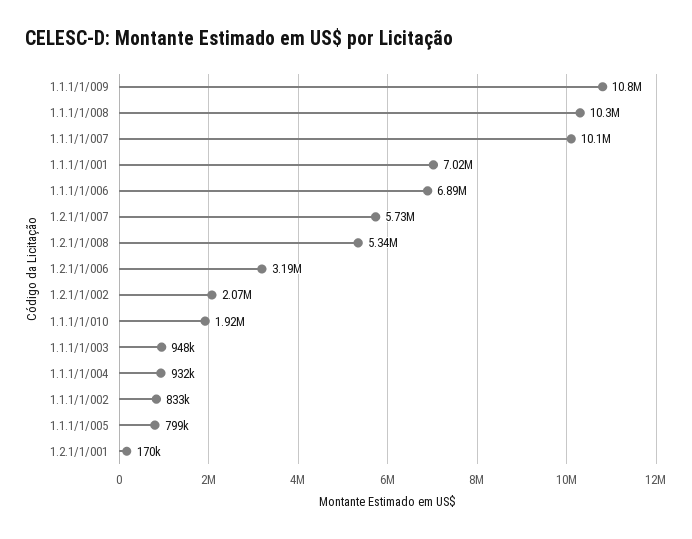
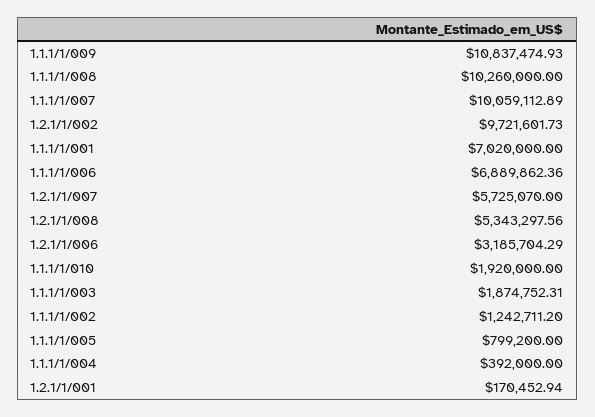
  {
    "1.1.1/1/009": 10837474.93,
    "1.1.1/1/008": 10260000,
    "1.1.1/1/007": 10059112.89,
    "1.1.1/1/001": 7020000,
    "1.1.1/1/006": 6889862.36,
    "1.2.1/1/007": 5725070,
    "1.2.1/1/008": 5343297.56,
    "1.2.1/1/006": 3185704.29,
-   "1.2.1/1/002": 2070000,
+   "1.2.1/1/002": 9721601.73,
    "1.1.1/1/010": 1920000,
-   "1.1.1/1/003": 948000,
+   "1.1.1/1/003": 1874752.31,
-   "1.1.1/1/004": 932000,
+   "1.1.1/1/004": 392000,
-   "1.1.1/1/002": 833000,
+   "1.1.1/1/002": 1242711.2,
    "1.1.1/1/005": 799200,
    "1.2.1/1/001": 170452.94
  }

